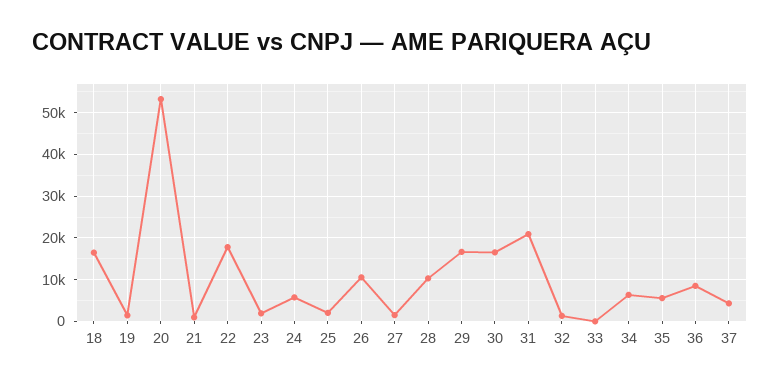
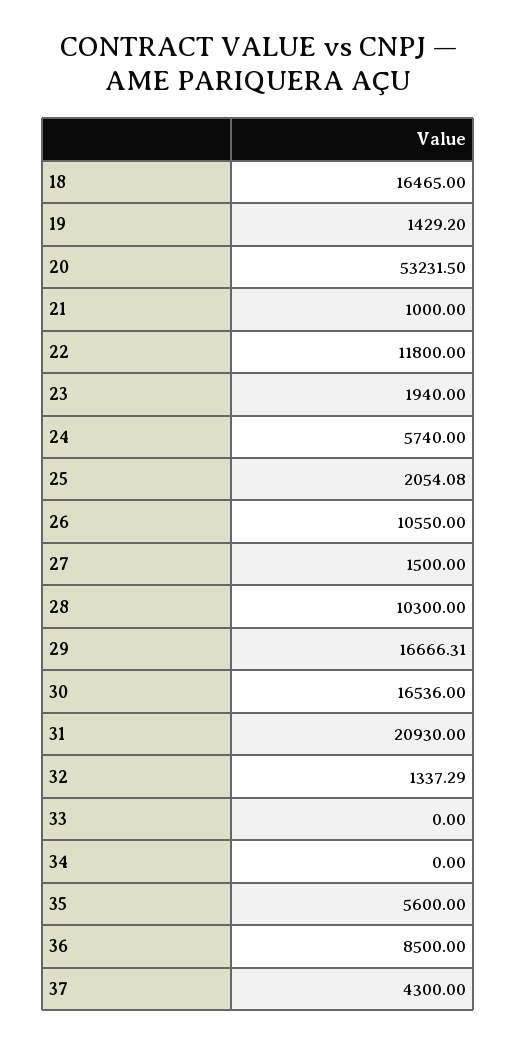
  {
    "18": 16465,
    "19": 1429.2,
    "20": 53231.5,
    "21": 1000,
-   "22": 18000,
+   "22": 11800,
    "23": 1940,
    "24": 5740,
    "25": 2054.08,
    "26": 10550,
    "27": 1500,
    "28": 10300,
    "29": 16666.31,
    "30": 16536,
    "31": 20930,
    "32": 1337.29,
    "33": 0,
-   "34": 6000,
+   "34": 0,
    "35": 5600,
    "36": 8500,
    "37": 4300
  }

